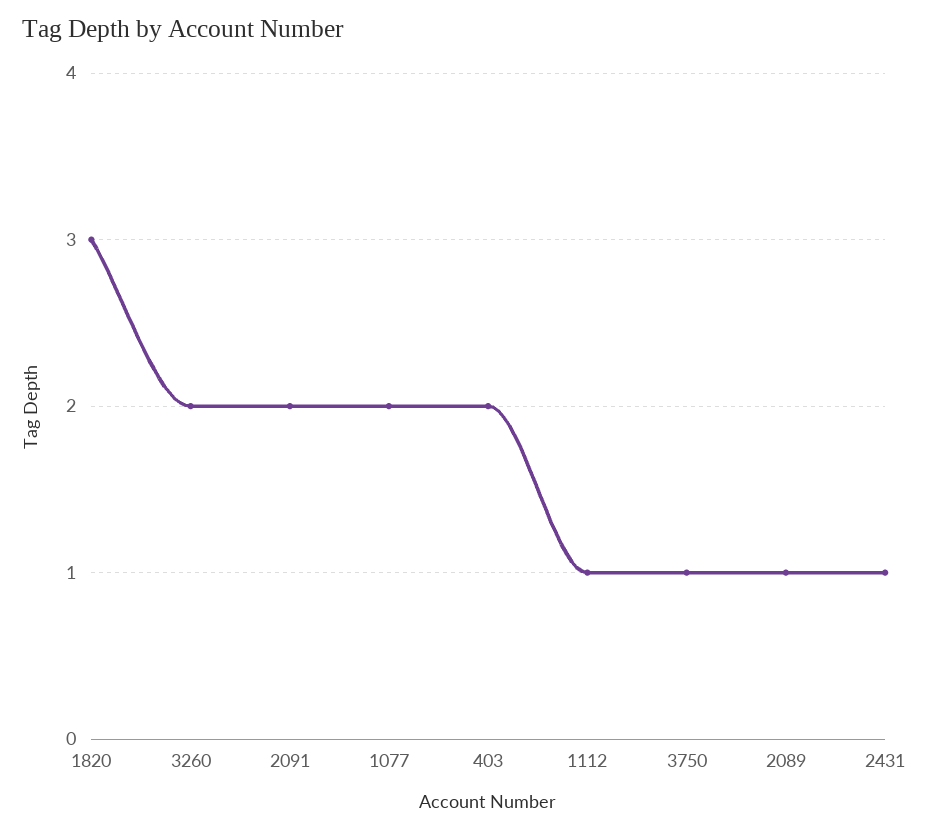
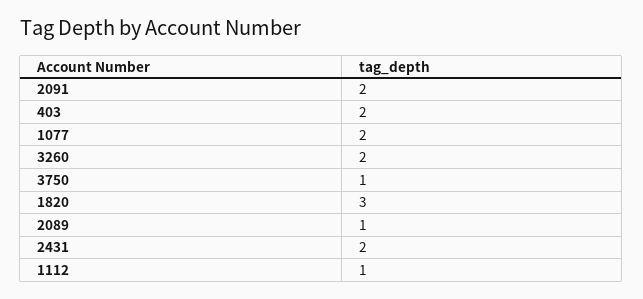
  {
    "1820": 3,
    "3260": 2,
    "2091": 2,
    "1077": 2,
    "403": 2,
    "1112": 1,
    "3750": 1,
    "2089": 1,
-   "2431": 1
+   "2431": 2
  }

